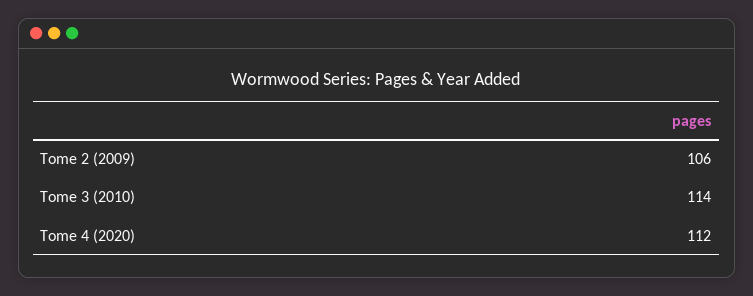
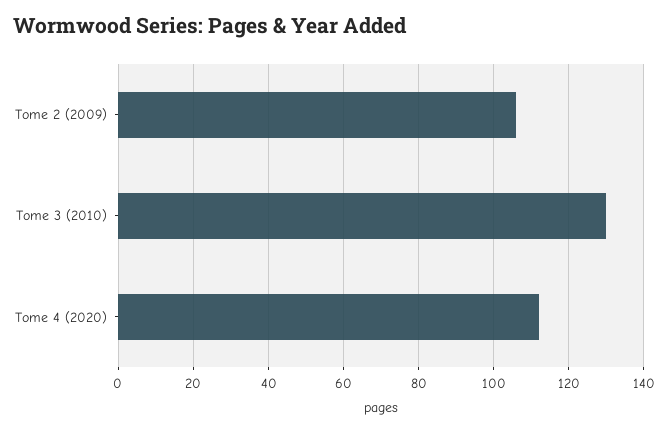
  {
    "Tome 2 (2009)": 106,
-   "Tome 3 (2010)": 114,
+   "Tome 3 (2010)": 130,
    "Tome 4 (2020)": 112
  }

